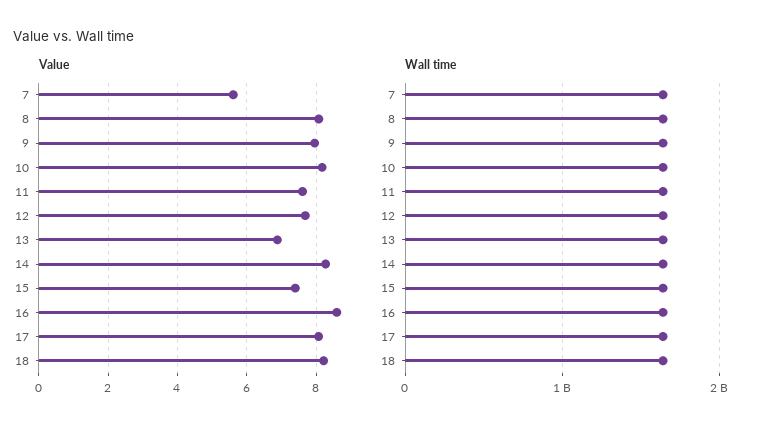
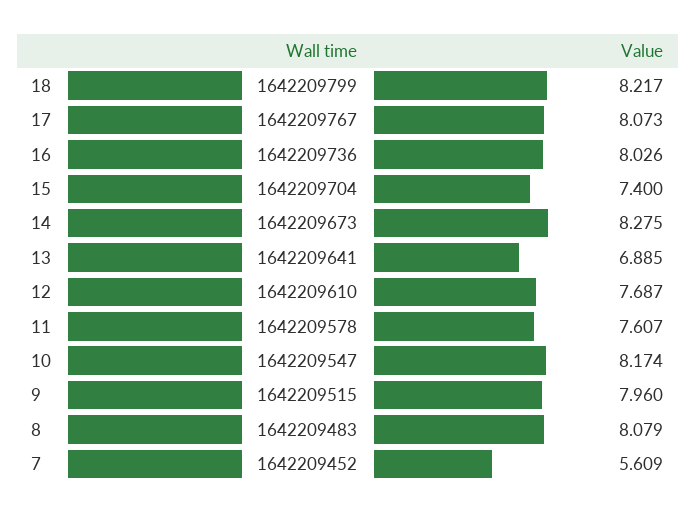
  {
    "Value": {
      "7": 5.609,
      "8": 8.079,
      "9": 7.96,
      "10": 8.174,
      "11": 7.607,
      "12": 7.687,
      "13": 6.885,
      "14": 8.275,
      "15": 7.4,
-     "16": 8.6,
+     "16": 8.026,
      "17": 8.073,
      "18": 8.217
    },
    "Wall time": {
      "7": 1642209452,
      "8": 1642209483,
      "9": 1642209515,
      "10": 1642209547,
      "11": 1642209578,
      "12": 1642209610,
      "13": 1642209641,
      "14": 1642209673,
      "15": 1642209704,
      "16": 1642209736,
      "17": 1642209767,
      "18": 1642209799
    }
  }

